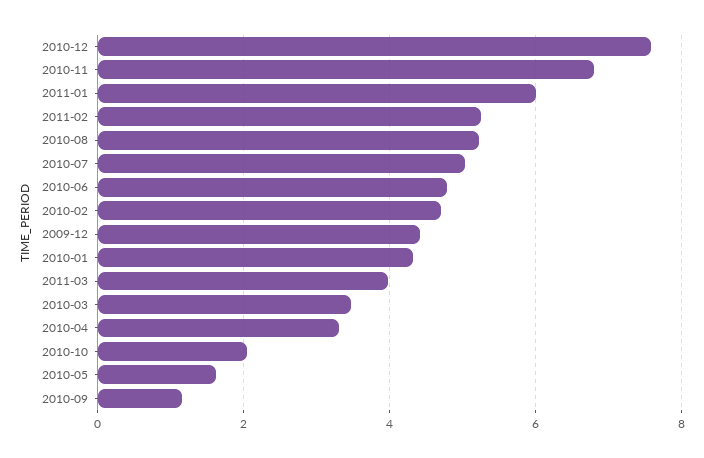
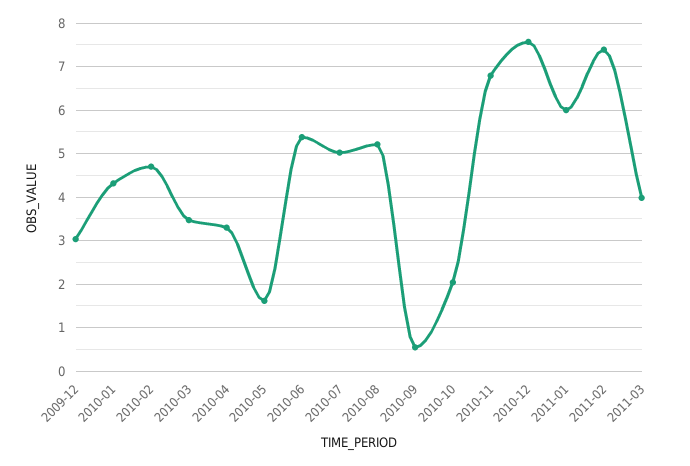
  {
    "2010-12": 7.6,
    "2010-11": 6.8,
    "2011-01": 6,
-   "2011-02": 5.2,
+   "2011-02": 7.4,
    "2010-08": 5.2,
    "2010-07": 5,
-   "2010-06": 4.8,
+   "2010-06": 5.4,
    "2010-02": 4.8,
-   "2009-12": 4.4,
+   "2009-12": 3,
    "2010-01": 4.4,
    "2011-03": 4,
    "2010-03": 3.4,
    "2010-04": 3.4,
    "2010-10": 2,
    "2010-05": 1.6,
-   "2010-09": 1.2
+   "2010-09": 0.6
  }

